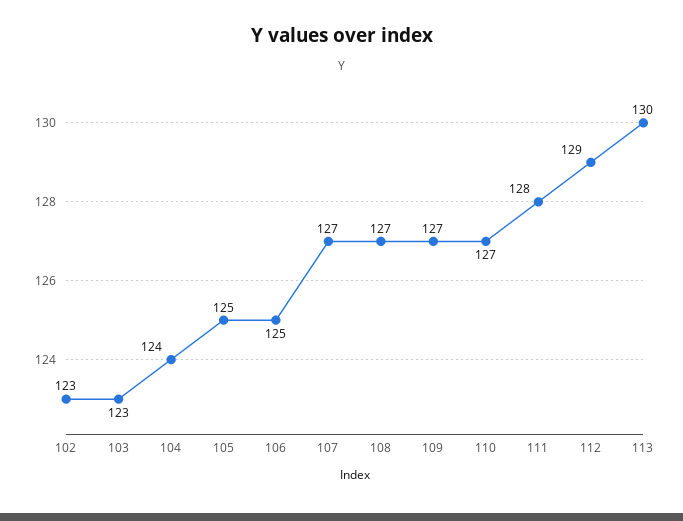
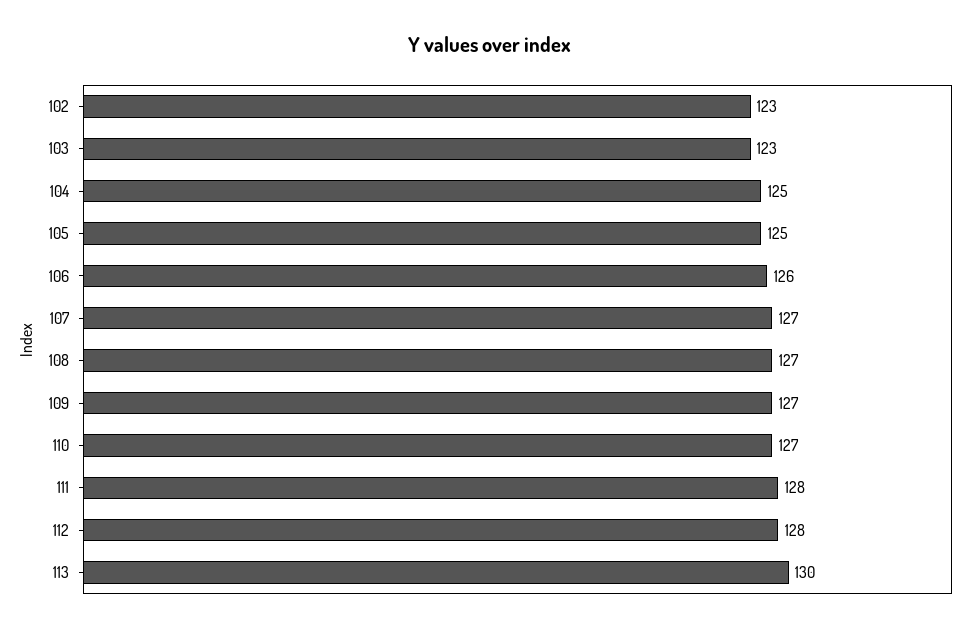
  {
    "102": 123,
    "103": 123,
-   "104": 124,
+   "104": 125,
    "105": 125,
-   "106": 125,
+   "106": 126,
    "107": 127,
    "108": 127,
    "109": 127,
    "110": 127,
    "111": 128,
-   "112": 129,
+   "112": 128,
    "113": 130
  }

